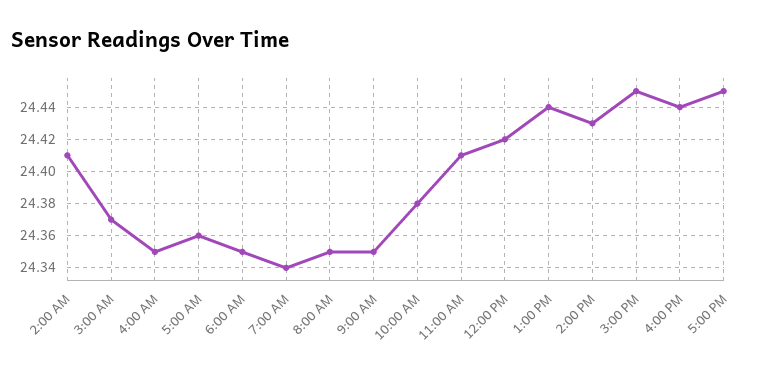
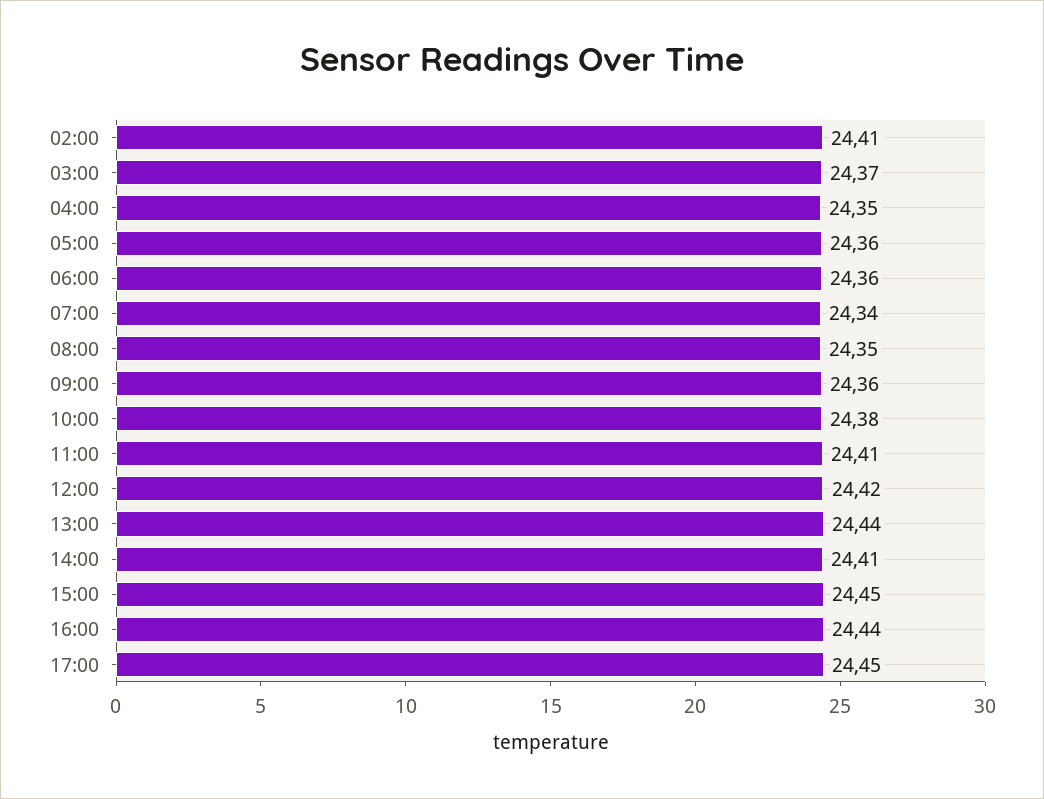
  {
    "2:00 AM": 24.41,
    "3:00 AM": 24.37,
    "4:00 AM": 24.35,
    "5:00 AM": 24.36,
-   "6:00 AM": 24.35,
+   "6:00 AM": 24.36,
    "7:00 AM": 24.34,
    "8:00 AM": 24.35,
-   "9:00 AM": 24.35,
+   "9:00 AM": 24.36,
    "10:00 AM": 24.38,
    "11:00 AM": 24.41,
    "12:00 PM": 24.42,
    "1:00 PM": 24.44,
-   "2:00 PM": 24.43,
+   "2:00 PM": 24.41,
    "3:00 PM": 24.45,
    "4:00 PM": 24.44,
    "5:00 PM": 24.45
  }

